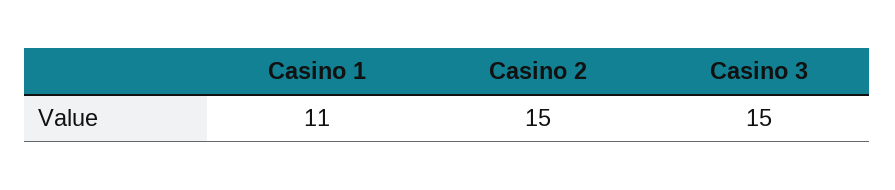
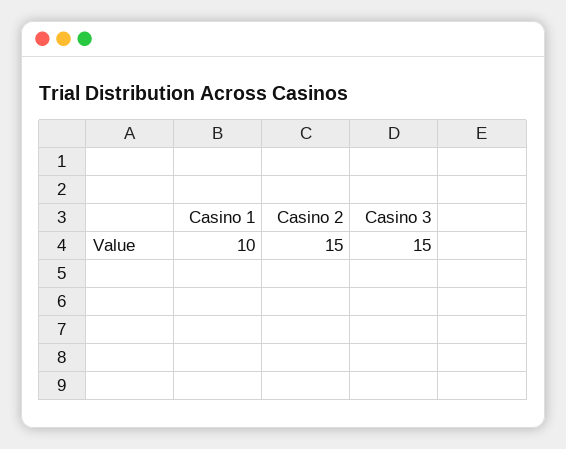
  {
-   "Casino 1": 11,
+   "Casino 1": 10,
    "Casino 2": 15,
    "Casino 3": 15
  }

